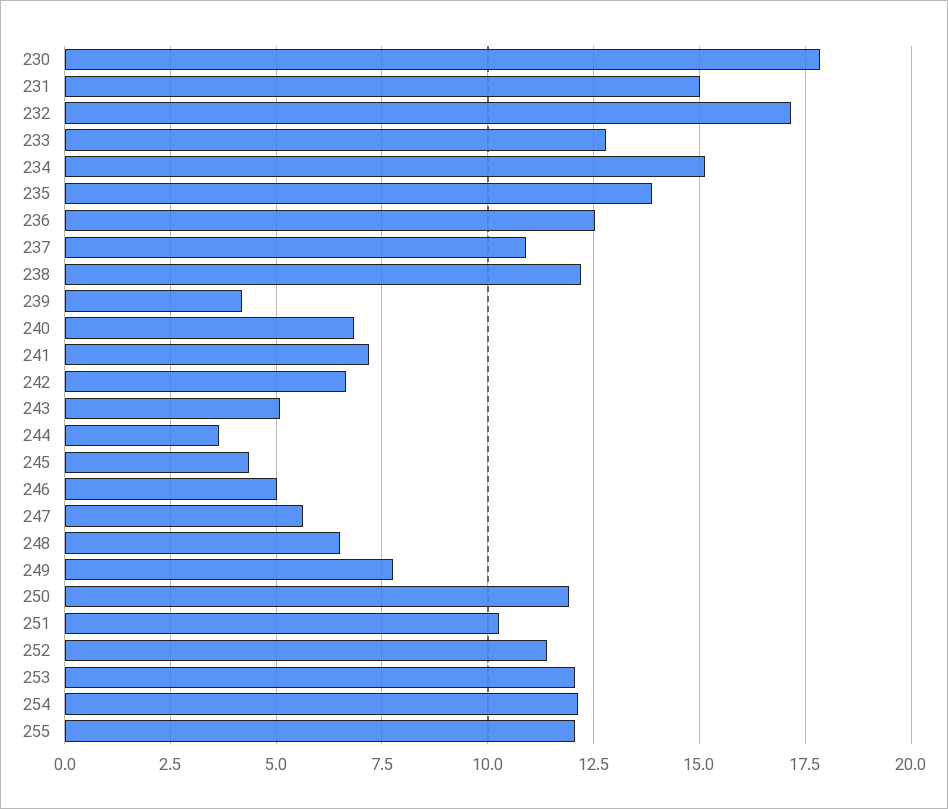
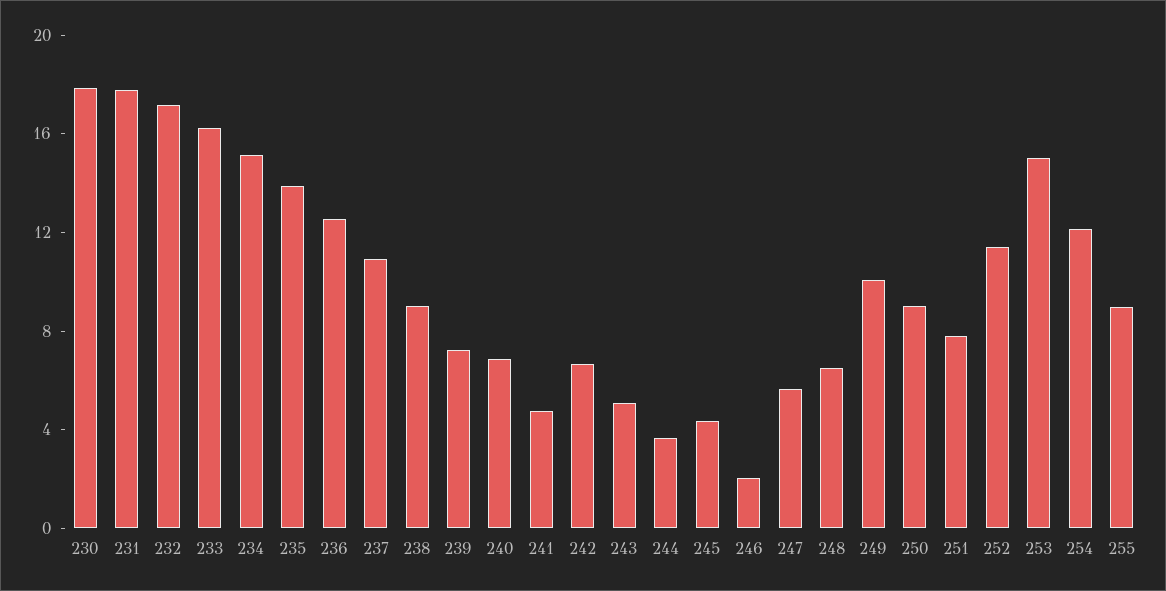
  {
    "230": 17.75,
-   "231": 15,
+   "231": 18,
    "232": 17.25,
-   "233": 12.75,
+   "233": 16,
    "234": 15.25,
    "235": 13.75,
    "236": 12.5,
    "237": 11,
-   "238": 12.25,
+   "238": 9,
-   "239": 4.25,
+   "239": 7,
    "240": 6.75,
-   "241": 7.25,
+   "241": 5,
    "242": 6.75,
    "243": 5,
    "244": 3.75,
    "245": 4.25,
-   "246": 5,
+   "246": 2,
    "247": 5.75,
    "248": 6.5,
-   "249": 7.75,
+   "249": 10,
-   "250": 12,
+   "250": 9,
-   "251": 10.25,
+   "251": 8,
    "252": 11.5,
-   "253": 12,
+   "253": 15,
    "254": 12,
-   "255": 12
+   "255": 9
  }

